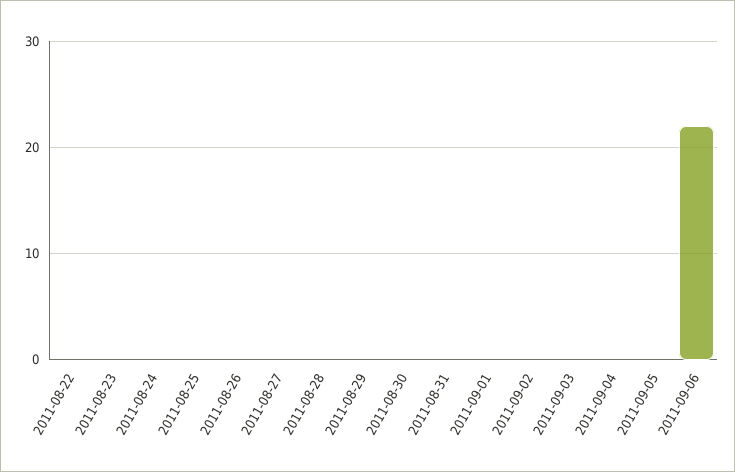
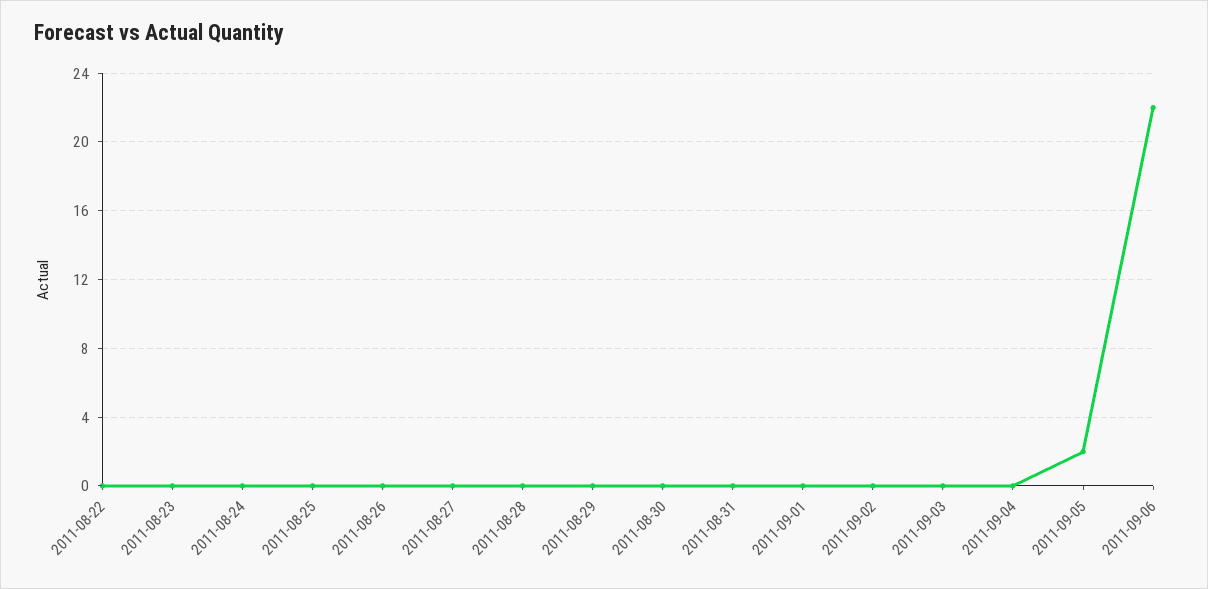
  {
    "2011-08-22": 0,
    "2011-08-23": 0,
    "2011-08-24": 0,
    "2011-08-25": 0,
    "2011-08-26": 0,
    "2011-08-27": 0,
    "2011-08-28": 0,
    "2011-08-29": 0,
    "2011-08-30": 0,
    "2011-08-31": 0,
    "2011-09-01": 0,
    "2011-09-02": 0,
    "2011-09-03": 0,
    "2011-09-04": 0,
-   "2011-09-05": 0,
+   "2011-09-05": 2,
    "2011-09-06": 22
  }

